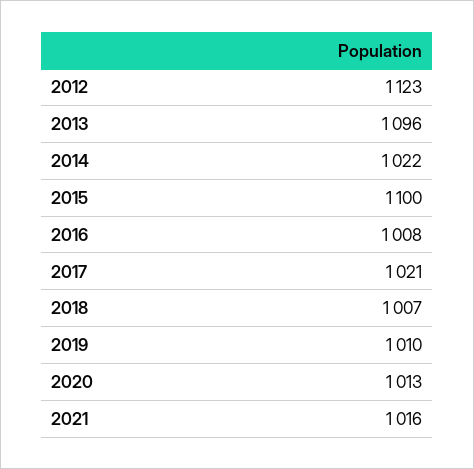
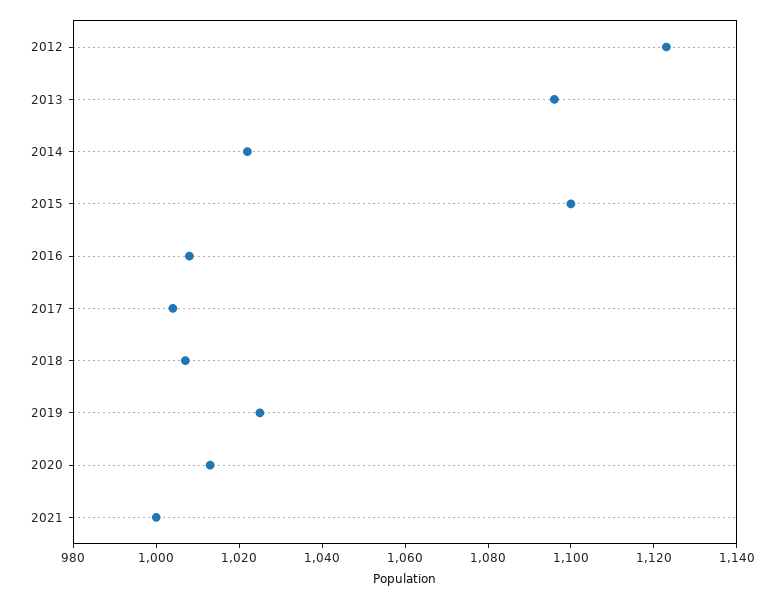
  {
    "2012": 1123,
    "2013": 1096,
    "2014": 1022,
    "2015": 1100,
    "2016": 1008,
-   "2017": 1021,
+   "2017": 1005,
    "2018": 1007,
-   "2019": 1010,
+   "2019": 1025,
    "2020": 1013,
-   "2021": 1016
+   "2021": 1000
  }

